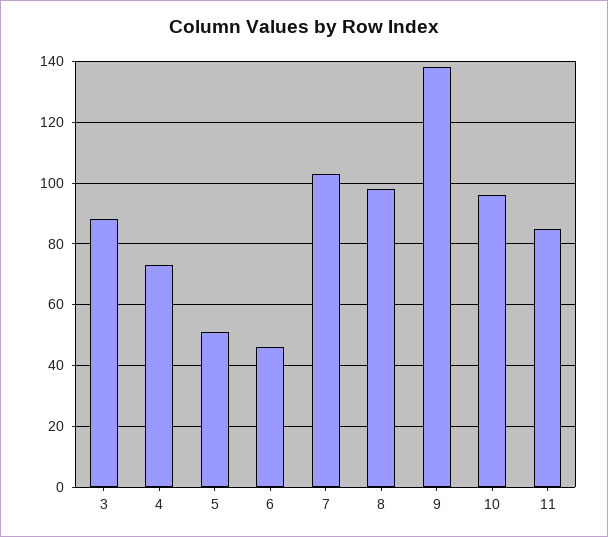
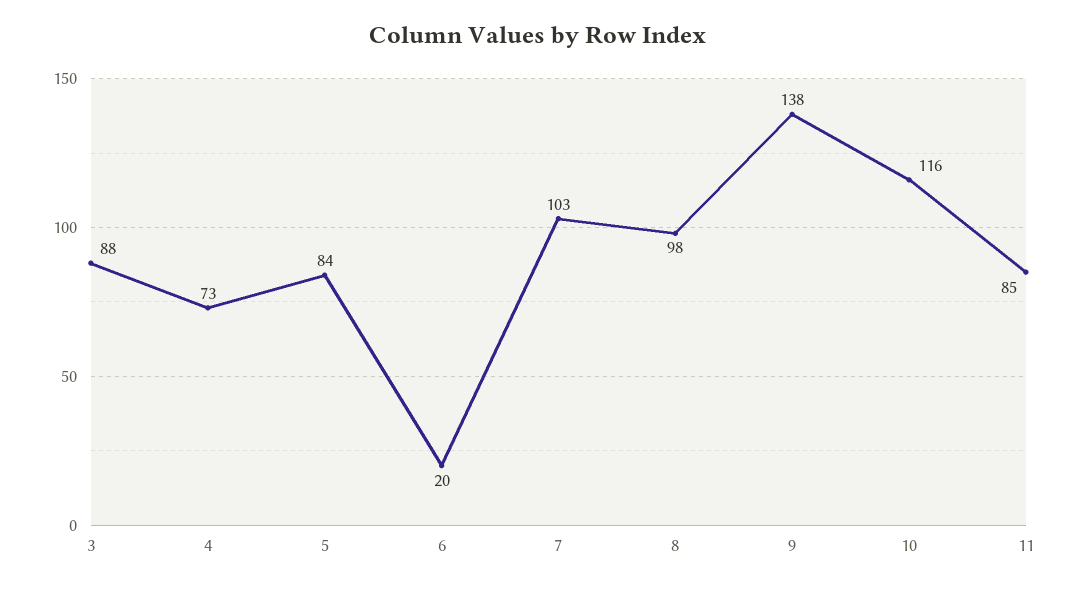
  {
    "3": 88,
    "4": 73,
-   "5": 50,
+   "5": 84,
-   "6": 45,
+   "6": 20,
    "7": 103,
    "8": 98,
    "9": 138,
-   "10": 95,
+   "10": 116,
    "11": 85
  }

